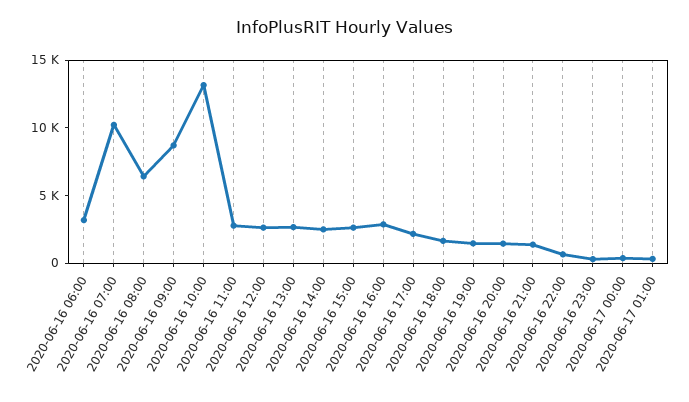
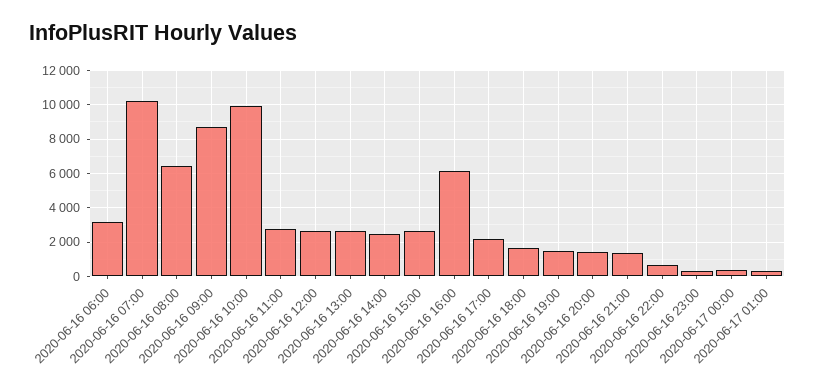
  {
    "2020-06-16 06:00": 3000,
    "2020-06-16 07:00": 10000,
    "2020-06-16 08:00": 6500,
    "2020-06-16 09:00": 8500,
-   "2020-06-16 10:00": 13000,
+   "2020-06-16 10:00": 10000,
    "2020-06-16 11:00": 3000,
    "2020-06-16 12:00": 2500,
    "2020-06-16 13:00": 2500,
    "2020-06-16 14:00": 2500,
    "2020-06-16 15:00": 2500,
-   "2020-06-16 16:00": 3000,
+   "2020-06-16 16:00": 6000,
    "2020-06-16 17:00": 2000,
    "2020-06-16 18:00": 1500,
    "2020-06-16 19:00": 1500,
    "2020-06-16 20:00": 1500,
    "2020-06-16 21:00": 1500,
    "2020-06-16 22:00": 500,
    "2020-06-16 23:00": 500,
    "2020-06-17 00:00": 500,
    "2020-06-17 01:00": 500
  }

